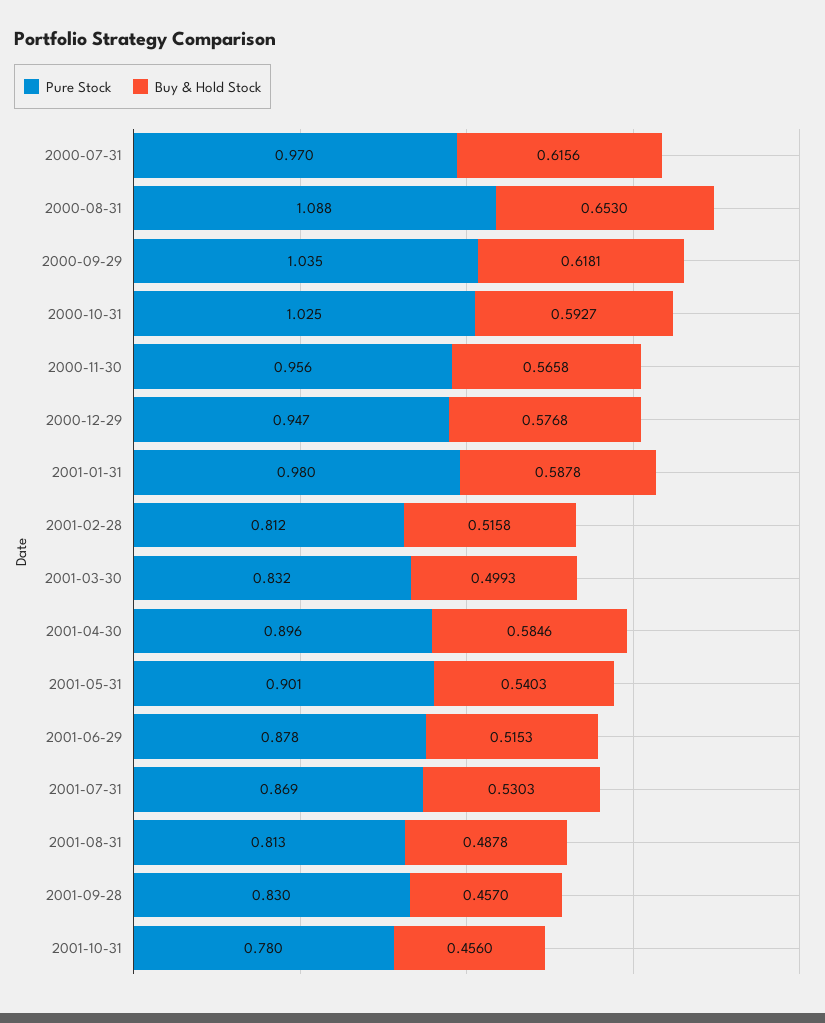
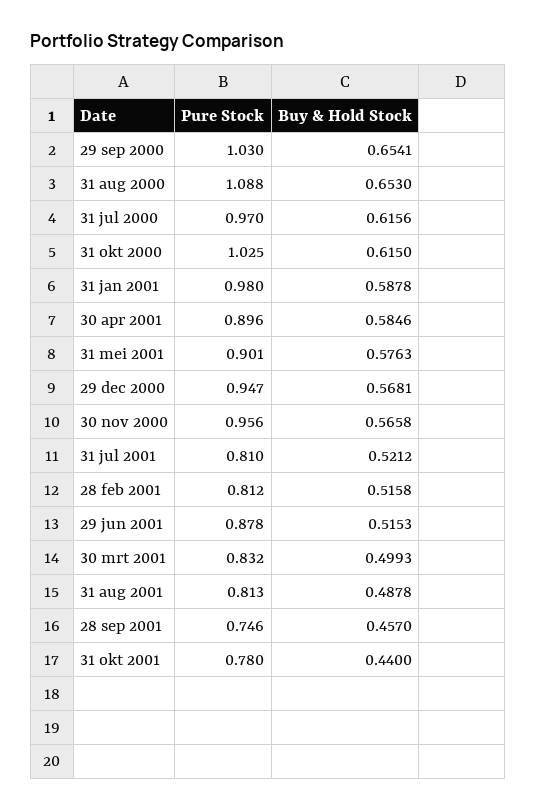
  {
    "Pure Stock": {
      "2000-07-31": 0.97,
      "2000-08-31": 1.088,
-     "2000-09-29": 1.035,
+     "2000-09-29": 1.03,
      "2000-10-31": 1.025,
      "2000-11-30": 0.956,
      "2000-12-29": 0.947,
      "2001-01-31": 0.98,
      "2001-02-28": 0.812,
      "2001-03-30": 0.832,
      "2001-04-30": 0.896,
      "2001-05-31": 0.901,
      "2001-06-29": 0.878,
-     "2001-07-31": 0.869,
+     "2001-07-31": 0.81,
      "2001-08-31": 0.813,
-     "2001-09-28": 0.83,
+     "2001-09-28": 0.746,
      "2001-10-31": 0.78
    },
    "Buy & Hold Stock": {
      "2000-07-31": 0.6156,
      "2000-08-31": 0.653,
-     "2000-09-29": 0.6181,
+     "2000-09-29": 0.6541,
-     "2000-10-31": 0.5927,
+     "2000-10-31": 0.615,
      "2000-11-30": 0.5658,
-     "2000-12-29": 0.5768,
+     "2000-12-29": 0.5681,
      "2001-01-31": 0.5878,
      "2001-02-28": 0.5158,
      "2001-03-30": 0.4993,
      "2001-04-30": 0.5846,
-     "2001-05-31": 0.5403,
+     "2001-05-31": 0.5763,
      "2001-06-29": 0.5153,
-     "2001-07-31": 0.5303,
+     "2001-07-31": 0.5212,
      "2001-08-31": 0.4878,
      "2001-09-28": 0.457,
-     "2001-10-31": 0.456
+     "2001-10-31": 0.44
    }
  }

